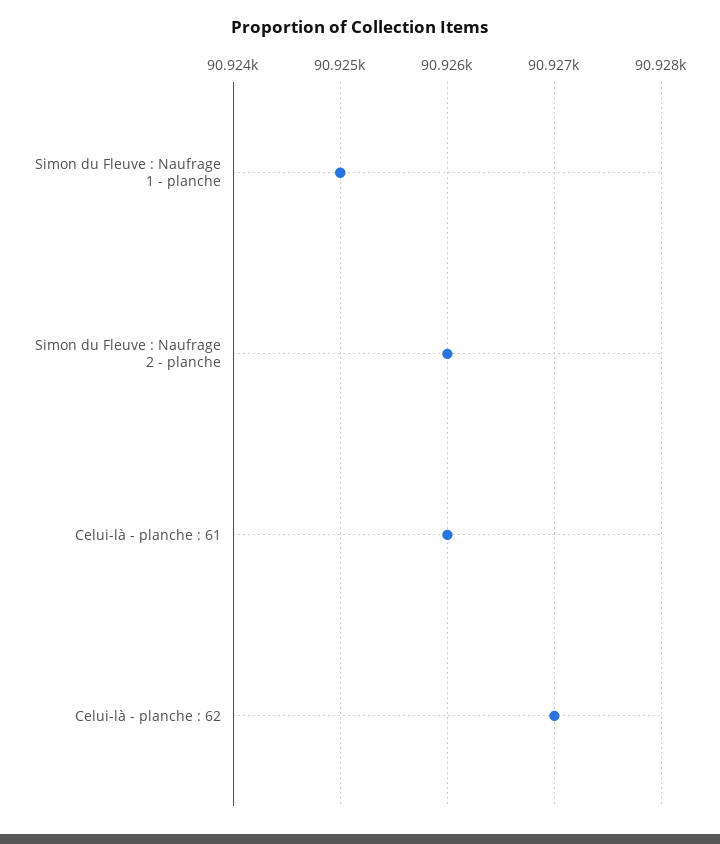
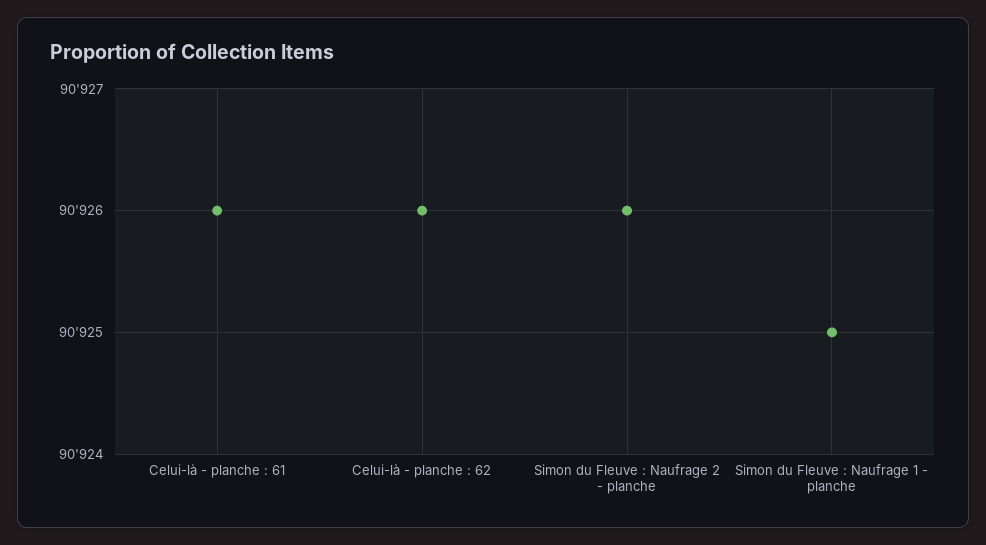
  {
    "Simon du Fleuve : Naufrage 1 - planche": 90925,
    "Simon du Fleuve : Naufrage 2 - planche": 90926,
    "Celui-là - planche : 61": 90926,
-   "Celui-là - planche : 62": 90927
+   "Celui-là - planche : 62": 90926
  }

